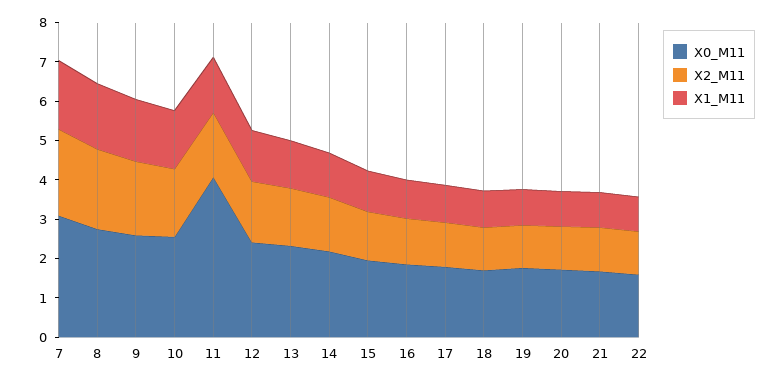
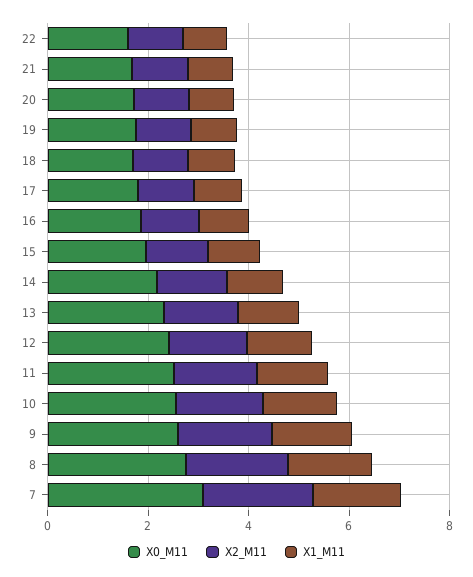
  {
    "X0_M11": {
      "7": 3,
      "8": 2.75,
      "9": 2.5,
      "10": 2.5,
-     "11": 4,
+     "11": 2.5,
      "12": 2.5,
      "13": 2.25,
      "14": 2.25,
      "15": 2,
      "16": 1.75,
      "17": 1.75,
      "18": 1.75,
      "19": 1.75,
      "20": 1.75,
      "21": 1.75,
      "22": 1.5
    },
    "X2_M11": {
      "7": 2.25,
      "8": 2,
      "9": 2,
      "10": 1.75,
      "11": 1.75,
      "12": 1.5,
      "13": 1.5,
      "14": 1.5,
      "15": 1.25,
      "16": 1.25,
      "17": 1.25,
      "18": 1,
      "19": 1,
      "20": 1,
      "21": 1,
      "22": 1
    },
    "X1_M11": {
      "7": 1.75,
      "8": 1.75,
      "9": 1.5,
      "10": 1.5,
      "11": 1.5,
      "12": 1.25,
      "13": 1.25,
      "14": 1.25,
      "15": 1,
      "16": 1,
      "17": 1,
      "18": 1,
      "19": 1,
      "20": 1,
      "21": 1,
      "22": 1
    }
  }

